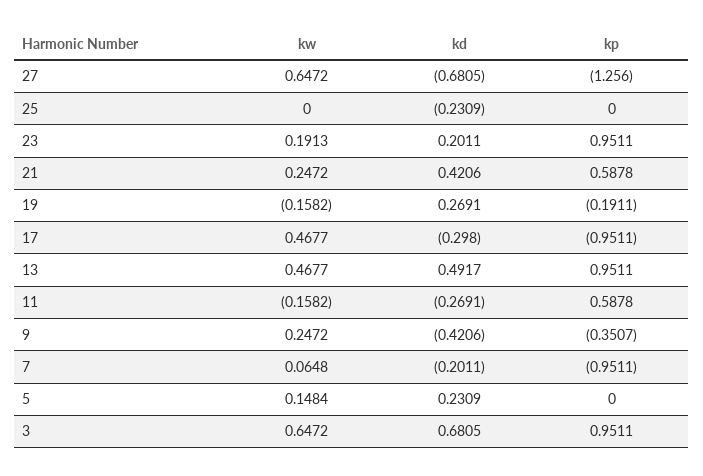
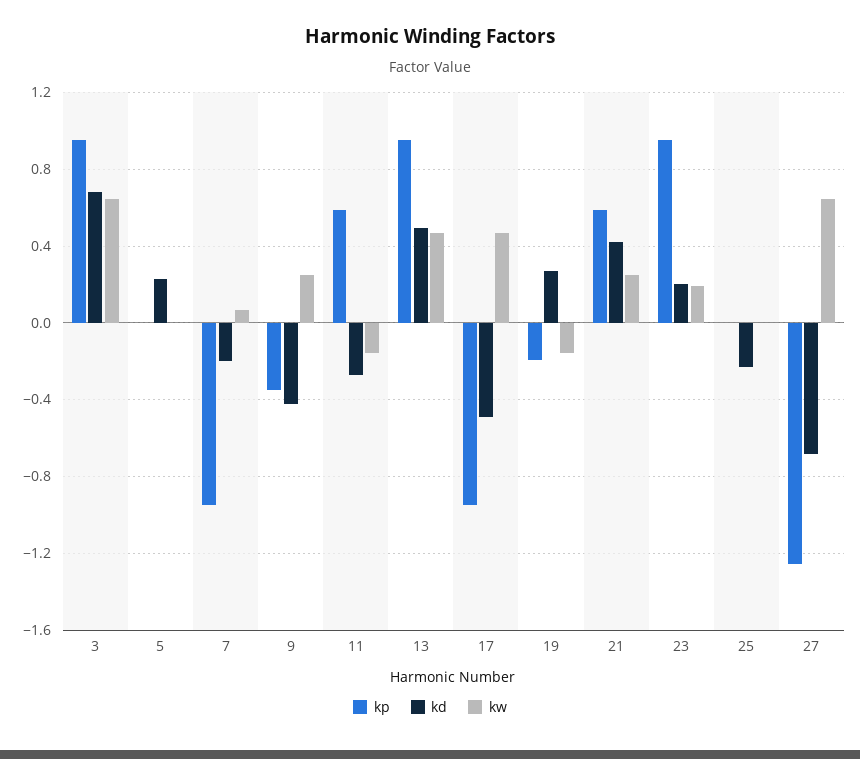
  {
    "kw": {
      "27": 0.6472,
      "25": 0,
      "23": 0.1913,
      "21": 0.2472,
      "19": -0.1582,
      "17": 0.4677,
      "13": 0.4677,
      "11": -0.1582,
      "9": 0.2472,
      "7": 0.0648,
-     "5": 0.1484,
+     "5": 0,
      "3": 0.6472
    },
    "kd": {
      "27": -0.6805,
      "25": -0.2309,
      "23": 0.2011,
      "21": 0.4206,
      "19": 0.2691,
-     "17": -0.298,
+     "17": -0.5,
      "13": 0.4917,
      "11": -0.2691,
      "9": -0.4206,
      "7": -0.2011,
      "5": 0.2309,
      "3": 0.6805
    },
    "kp": {
      "27": -1.256,
      "25": 0,
      "23": 0.9511,
      "21": 0.5878,
      "19": -0.1911,
      "17": -0.9511,
      "13": 0.9511,
      "11": 0.5878,
      "9": -0.3507,
      "7": -0.9511,
      "5": 0,
      "3": 0.9511
    }
  }

